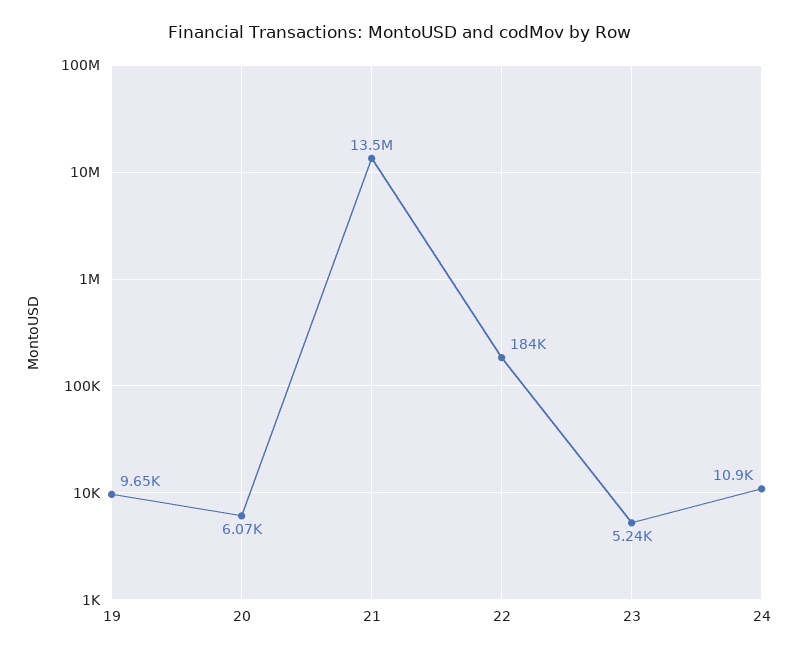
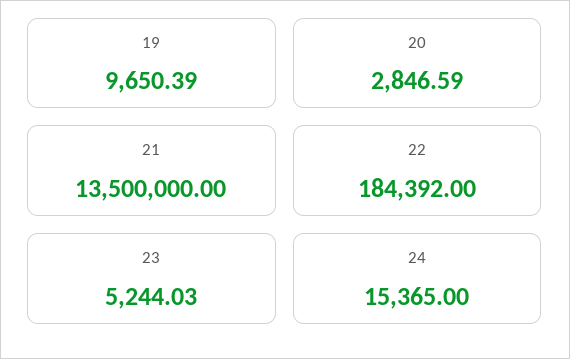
  {
    "19": 9650.39,
-   "20": 6070,
+   "20": 2846.59,
    "21": 13500000,
    "22": 184392,
    "23": 5244.03,
-   "24": 10900
+   "24": 15365
  }

